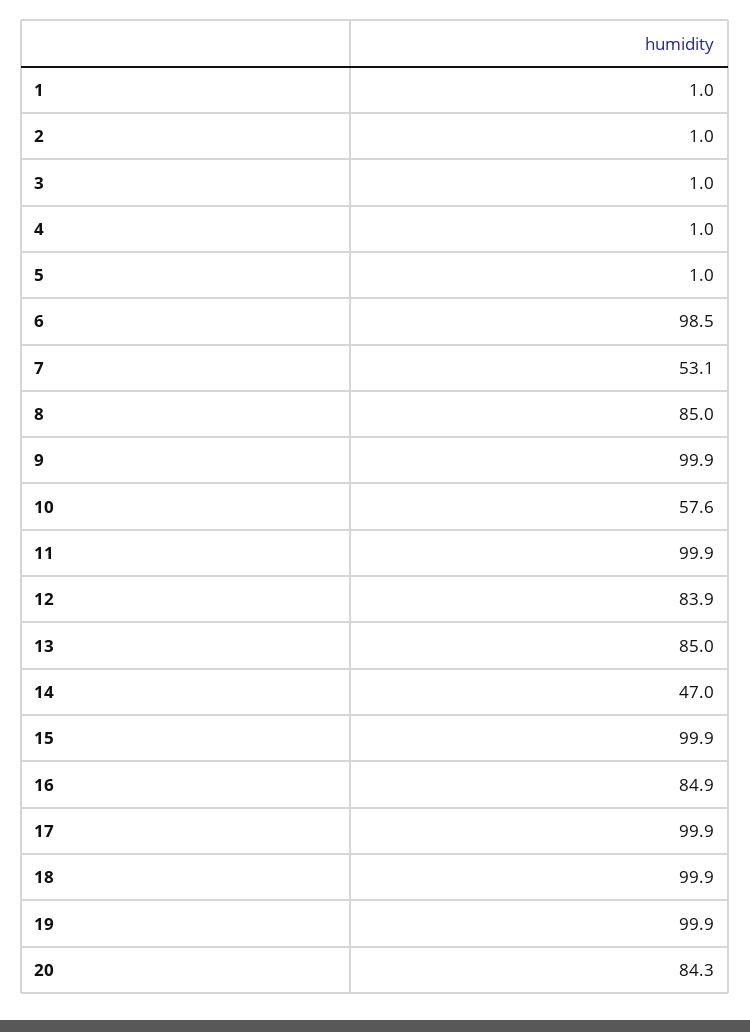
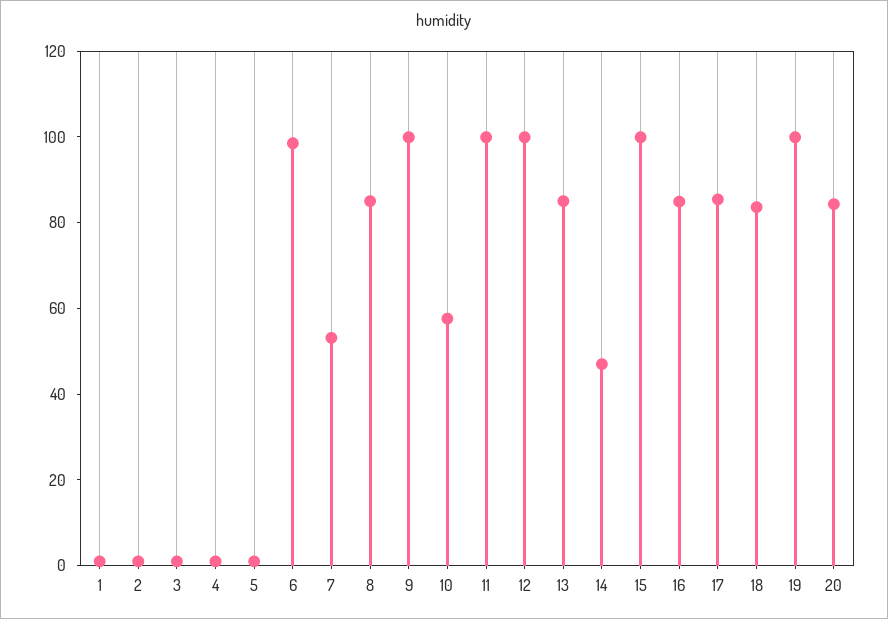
  {
    "1": 1,
    "2": 1,
    "3": 1,
    "4": 1,
    "5": 1,
    "6": 98.5,
    "7": 53.1,
    "8": 85,
    "9": 99.9,
    "10": 57.6,
    "11": 99.9,
-   "12": 83.9,
+   "12": 100,
    "13": 85,
    "14": 47,
    "15": 99.9,
    "16": 84.9,
-   "17": 99.9,
+   "17": 85,
-   "18": 99.9,
+   "18": 85,
    "19": 99.9,
    "20": 84.3
  }

